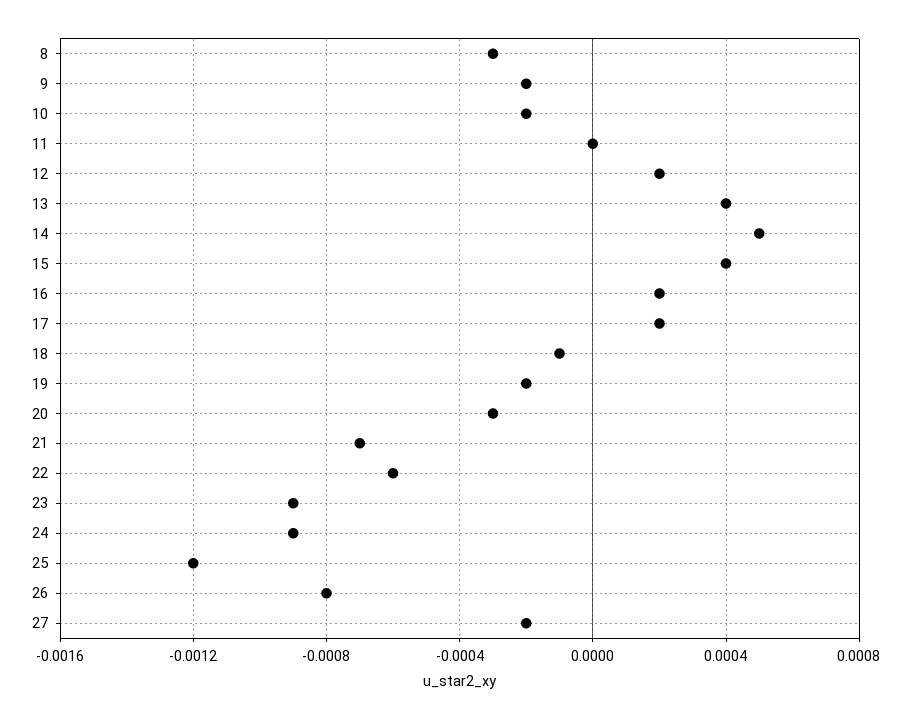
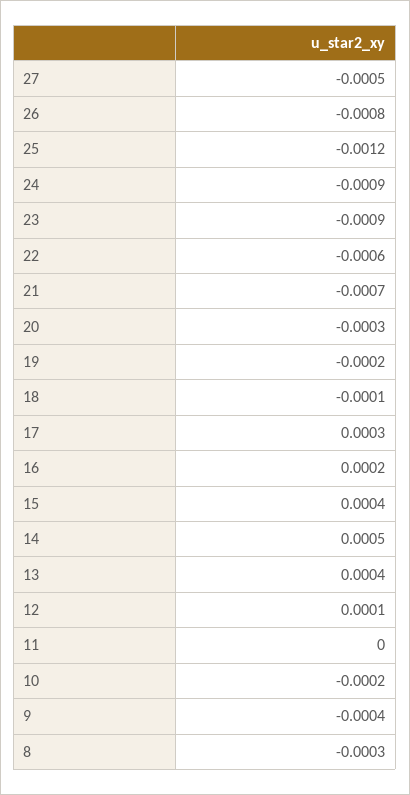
  {
    "8": -0.0003,
-   "9": -0.0002,
+   "9": -0.0004,
    "10": -0.0002,
    "11": 0,
-   "12": 0.0002,
+   "12": 0.0001,
    "13": 0.0004,
    "14": 0.0005,
    "15": 0.0004,
    "16": 0.0002,
-   "17": 0.0002,
+   "17": 0.0003,
    "18": -0.0001,
    "19": -0.0002,
    "20": -0.0003,
    "21": -0.0007,
    "22": -0.0006,
    "23": -0.0009,
    "24": -0.0009,
    "25": -0.0012,
    "26": -0.0008,
-   "27": -0.0002
+   "27": -0.0005
  }

